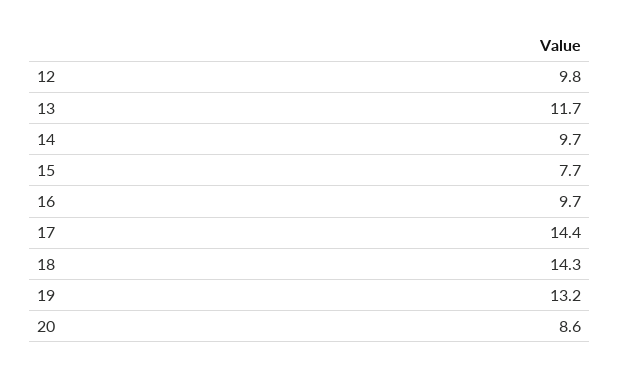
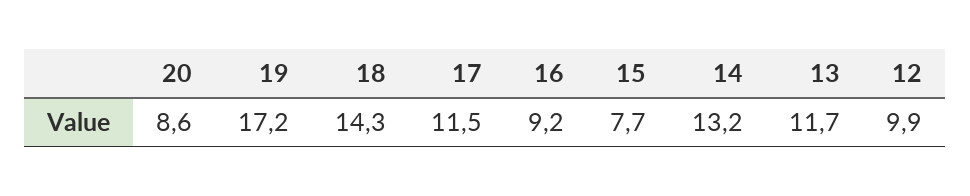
  {
-   "12": 9.8,
+   "12": 9.9,
    "13": 11.7,
-   "14": 9.7,
+   "14": 13.2,
    "15": 7.7,
-   "16": 9.7,
+   "16": 9.2,
-   "17": 14.4,
+   "17": 11.5,
    "18": 14.3,
-   "19": 13.2,
+   "19": 17.2,
    "20": 8.6
  }

